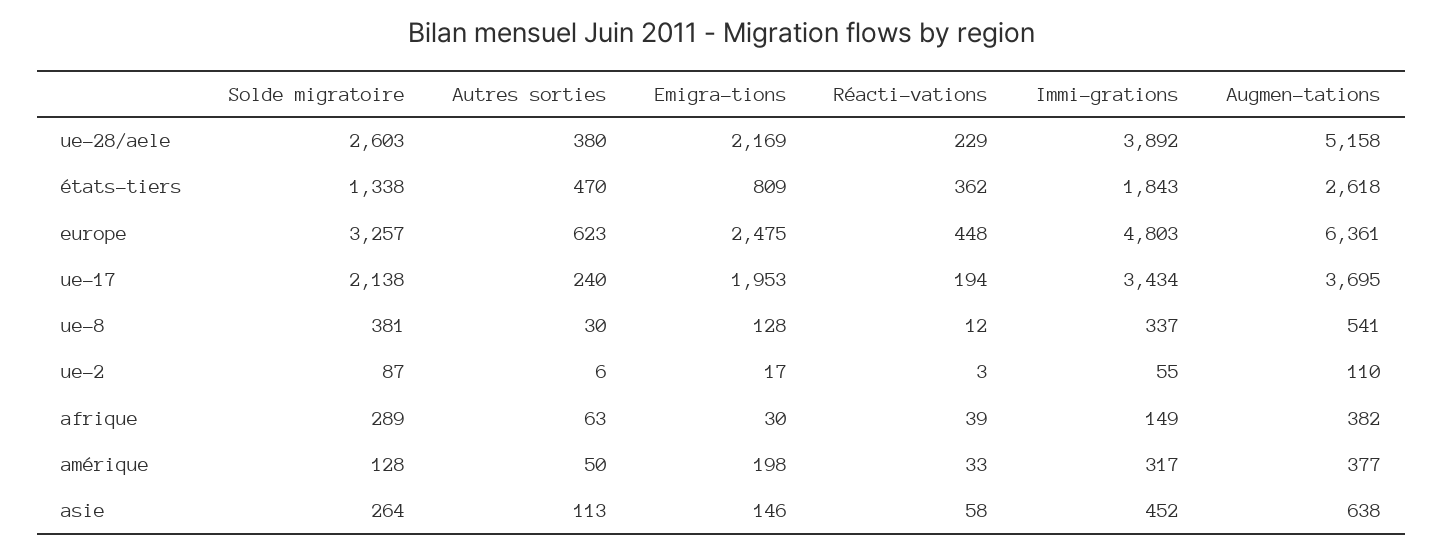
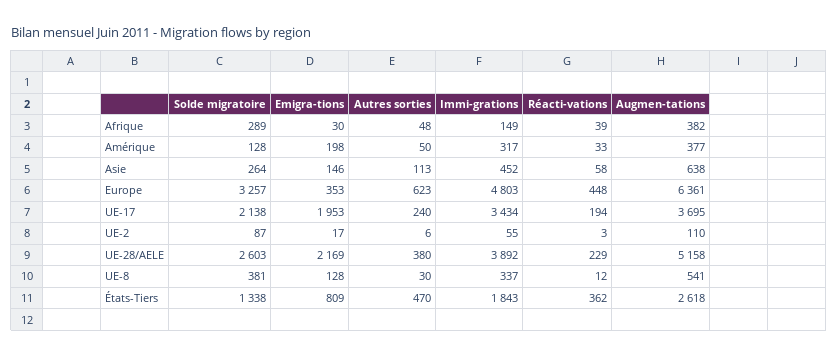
  {
    "Solde migratoire": {
      "ue-28/aele": 2603,
      "états-tiers": 1338,
      "europe": 3257,
      "ue-17": 2138,
      "ue-8": 381,
      "ue-2": 87,
      "afrique": 289,
      "amérique": 128,
      "asie": 264
    },
    "Autres sorties": {
      "ue-28/aele": 380,
      "états-tiers": 470,
      "europe": 623,
      "ue-17": 240,
      "ue-8": 30,
      "ue-2": 6,
-     "afrique": 63,
+     "afrique": 48,
      "amérique": 50,
      "asie": 113
    },
    "Emigra-tions": {
      "ue-28/aele": 2169,
      "états-tiers": 809,
-     "europe": 2475,
+     "europe": 353,
      "ue-17": 1953,
      "ue-8": 128,
      "ue-2": 17,
      "afrique": 30,
      "amérique": 198,
      "asie": 146
    },
    "Réacti-vations": {
      "ue-28/aele": 229,
      "états-tiers": 362,
      "europe": 448,
      "ue-17": 194,
      "ue-8": 12,
      "ue-2": 3,
      "afrique": 39,
      "amérique": 33,
      "asie": 58
    },
    "Immi-grations": {
      "ue-28/aele": 3892,
      "états-tiers": 1843,
      "europe": 4803,
      "ue-17": 3434,
      "ue-8": 337,
      "ue-2": 55,
      "afrique": 149,
      "amérique": 317,
      "asie": 452
    },
    "Augmen-tations": {
      "ue-28/aele": 5158,
      "états-tiers": 2618,
      "europe": 6361,
      "ue-17": 3695,
      "ue-8": 541,
      "ue-2": 110,
      "afrique": 382,
      "amérique": 377,
      "asie": 638
    }
  }

